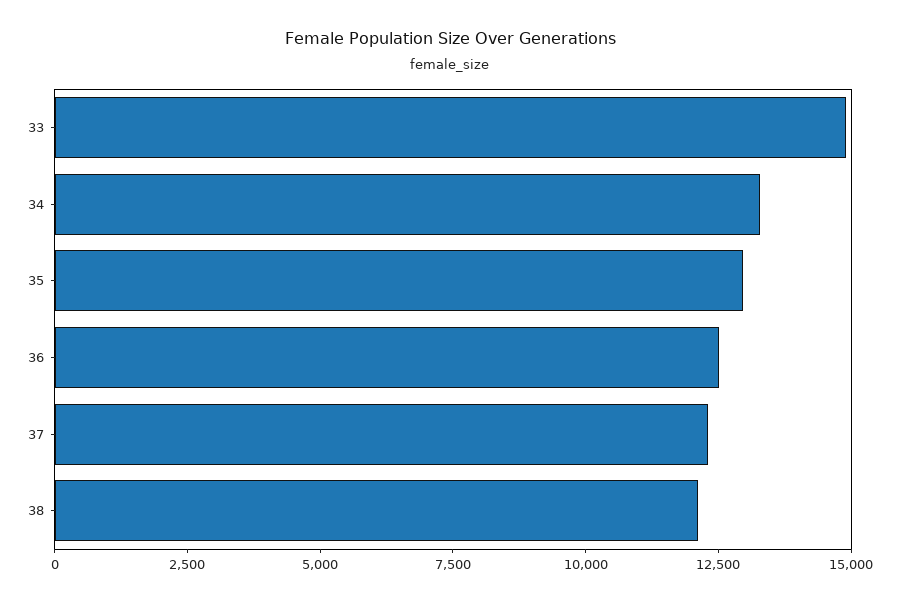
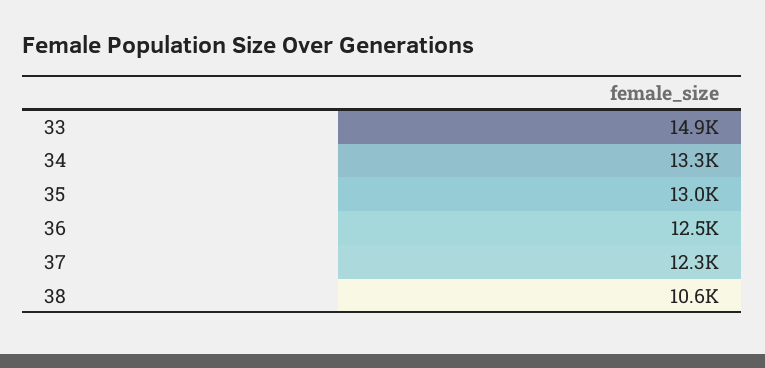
  {
    "33": 14900,
    "34": 13300,
    "35": 13000,
    "36": 12500,
    "37": 12300,
-   "38": 12000
+   "38": 10600
  }

